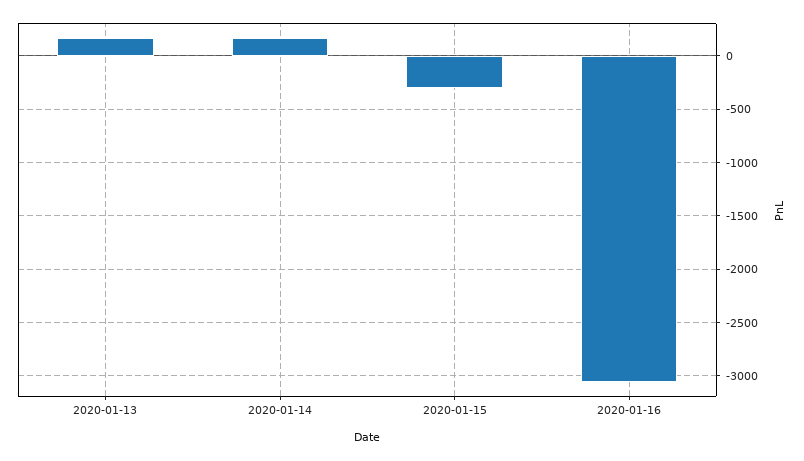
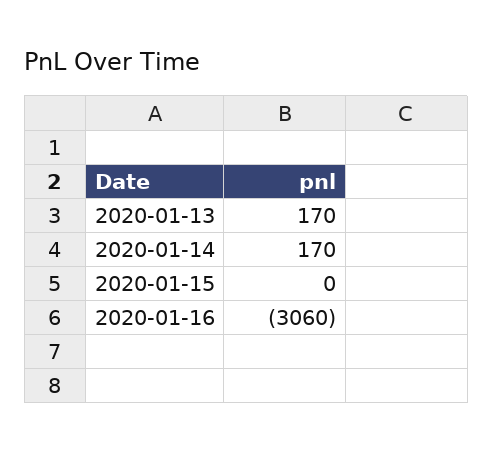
  {
    "2020-01-13": 170,
    "2020-01-14": 170,
-   "2020-01-15": -300,
+   "2020-01-15": 0,
    "2020-01-16": -3060
  }

